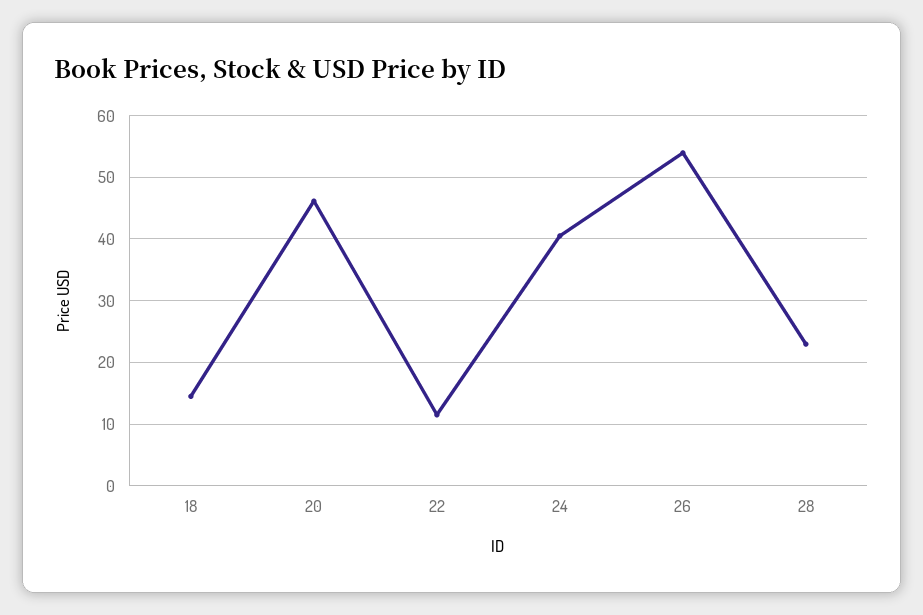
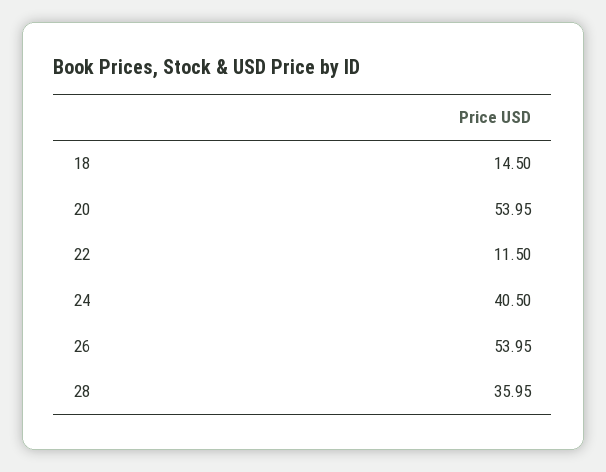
  {
    "18": 14.5,
-   "20": 46,
+   "20": 53.95,
    "22": 11.5,
    "24": 40.5,
    "26": 53.95,
-   "28": 23
+   "28": 35.95
  }

